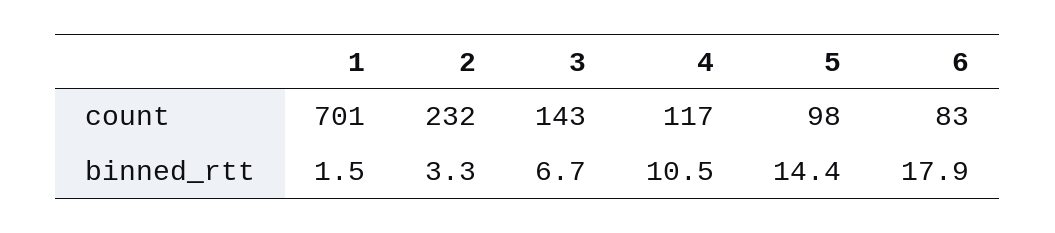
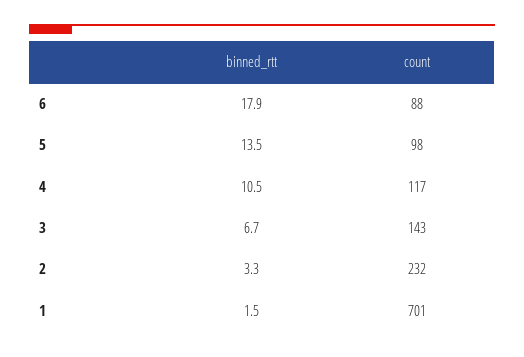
  {
    "1": {
      "count": 701,
      "binned_rtt": 1.5
    },
    "2": {
      "count": 232,
      "binned_rtt": 3.3
    },
    "3": {
      "count": 143,
      "binned_rtt": 6.7
    },
    "4": {
      "count": 117,
      "binned_rtt": 10.5
    },
    "5": {
      "count": 98,
-     "binned_rtt": 14.4
+     "binned_rtt": 13.5
    },
    "6": {
-     "count": 83,
+     "count": 88,
      "binned_rtt": 17.9
    }
  }

